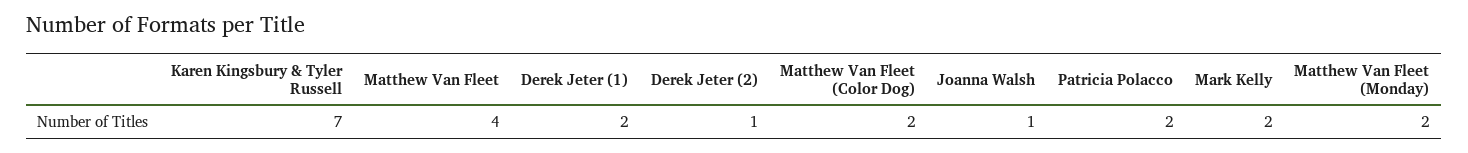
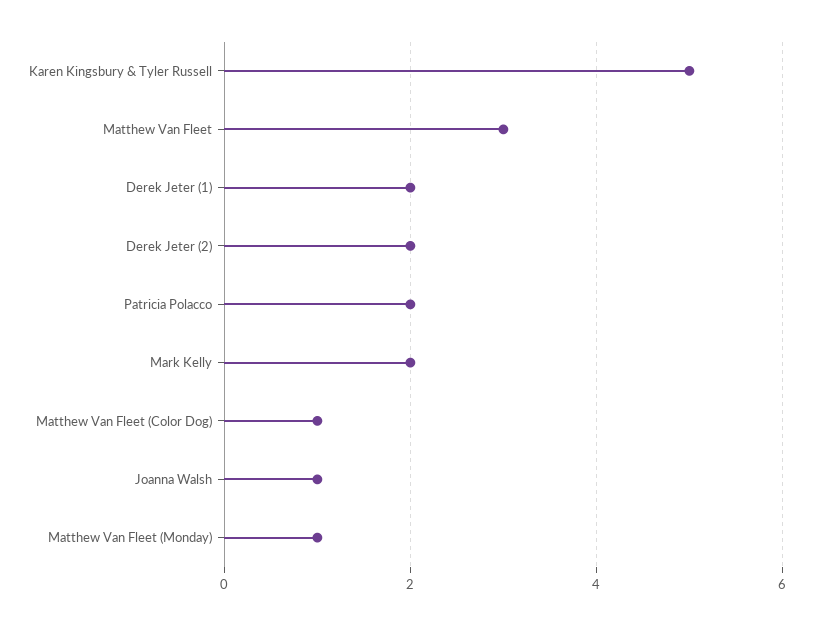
  {
-   "Karen Kingsbury & Tyler Russell": 7,
+   "Karen Kingsbury & Tyler Russell": 5,
-   "Matthew Van Fleet": 4,
+   "Matthew Van Fleet": 3,
    "Derek Jeter (1)": 2,
-   "Derek Jeter (2)": 1,
+   "Derek Jeter (2)": 2,
-   "Matthew Van Fleet (Color Dog)": 2,
+   "Matthew Van Fleet (Color Dog)": 1,
    "Joanna Walsh": 1,
    "Patricia Polacco": 2,
    "Mark Kelly": 2,
-   "Matthew Van Fleet (Monday)": 2
+   "Matthew Van Fleet (Monday)": 1
  }

